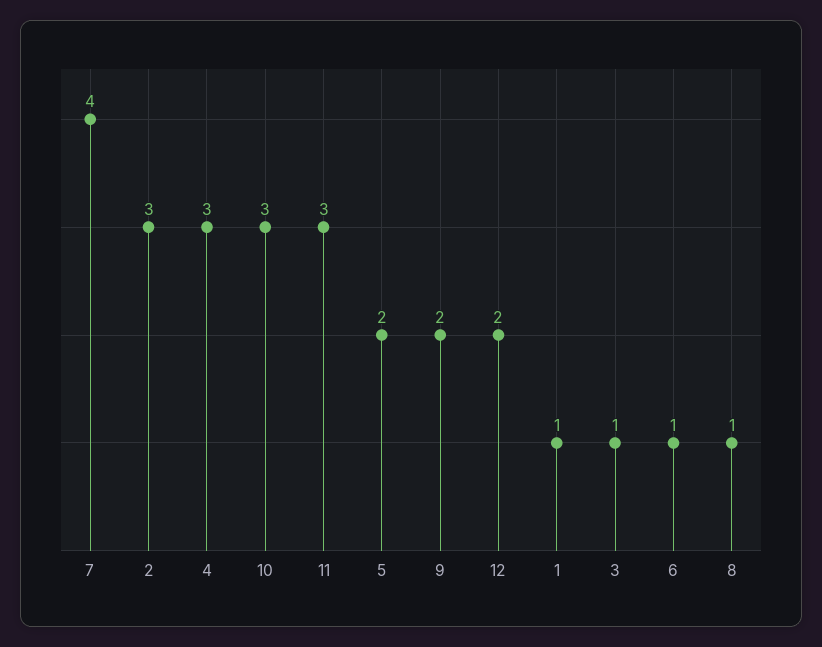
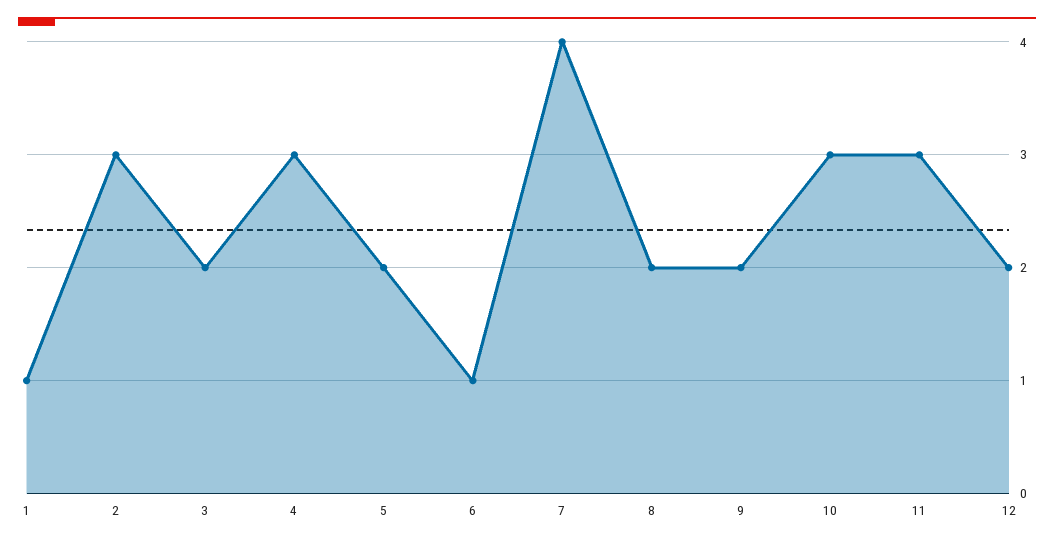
  {
    "7": 4,
    "2": 3,
    "4": 3,
    "10": 3,
    "11": 3,
    "5": 2,
    "9": 2,
    "12": 2,
    "1": 1,
-   "3": 1,
+   "3": 2,
    "6": 1,
-   "8": 1
+   "8": 2
  }

